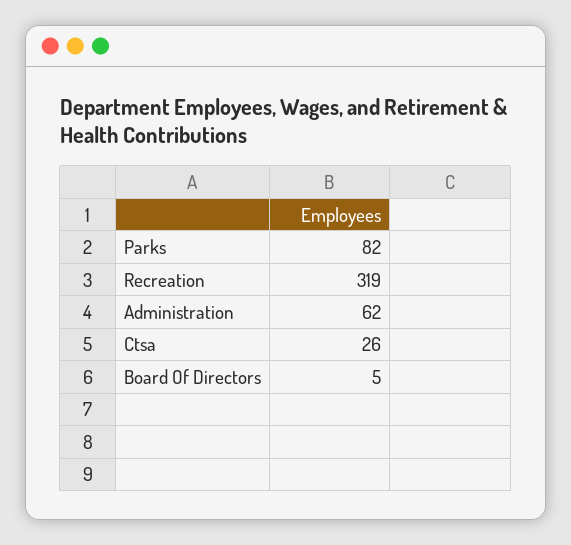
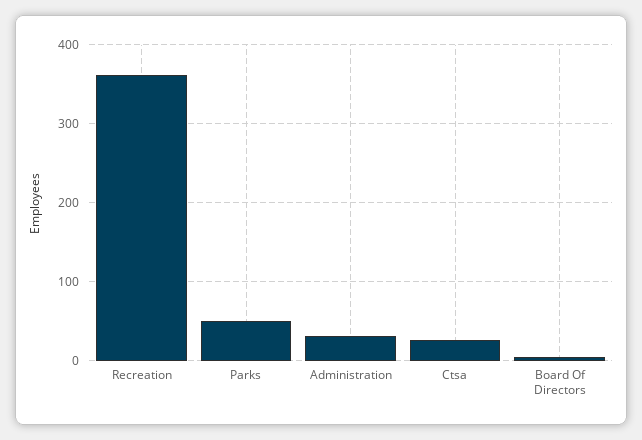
  {
-   "Parks": 82,
+   "Parks": 50,
-   "Recreation": 319,
+   "Recreation": 360,
-   "Administration": 62,
+   "Administration": 30,
    "Ctsa": 26,
    "Board Of Directors": 5
  }

